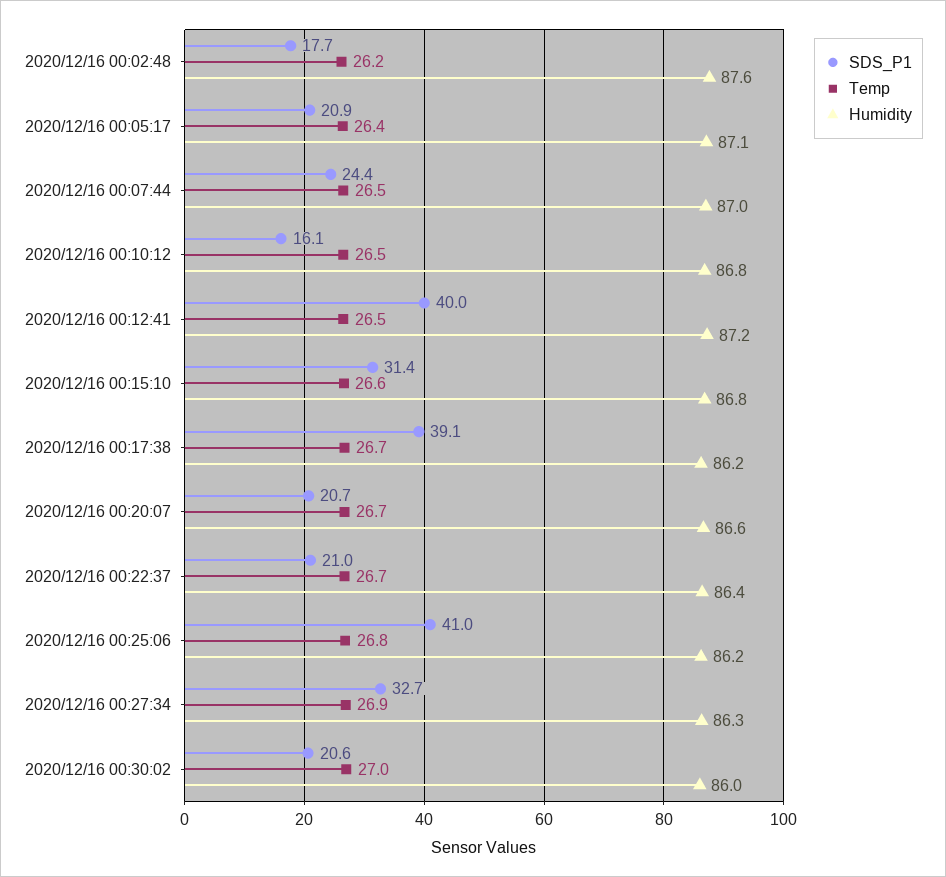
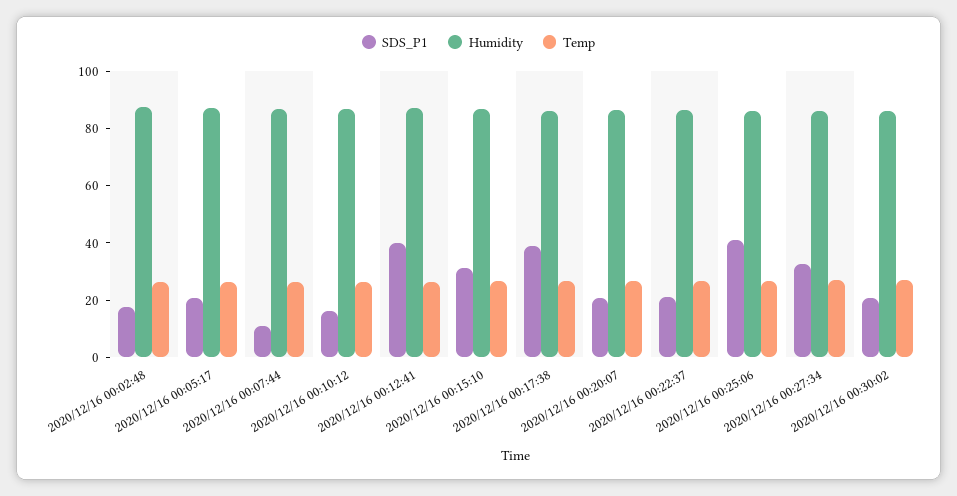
  {
    "SDS_P1": {
      "2020/12/16 00:02:48": 17.7,
      "2020/12/16 00:05:17": 20.9,
-     "2020/12/16 00:07:44": 24.4,
+     "2020/12/16 00:07:44": 10,
      "2020/12/16 00:10:12": 16.1,
      "2020/12/16 00:12:41": 40,
      "2020/12/16 00:15:10": 31.4,
      "2020/12/16 00:17:38": 39.1,
      "2020/12/16 00:20:07": 20.7,
      "2020/12/16 00:22:37": 21,
      "2020/12/16 00:25:06": 41,
      "2020/12/16 00:27:34": 32.7,
      "2020/12/16 00:30:02": 20.6
    },
    "Temp": {
      "2020/12/16 00:02:48": 26.2,
      "2020/12/16 00:05:17": 26.4,
      "2020/12/16 00:07:44": 26.5,
      "2020/12/16 00:10:12": 26.5,
      "2020/12/16 00:12:41": 26.5,
      "2020/12/16 00:15:10": 26.6,
      "2020/12/16 00:17:38": 26.7,
      "2020/12/16 00:20:07": 26.7,
      "2020/12/16 00:22:37": 26.7,
      "2020/12/16 00:25:06": 26.8,
      "2020/12/16 00:27:34": 26.9,
      "2020/12/16 00:30:02": 27
    },
    "Humidity": {
      "2020/12/16 00:02:48": 87.6,
      "2020/12/16 00:05:17": 87.1,
      "2020/12/16 00:07:44": 87,
      "2020/12/16 00:10:12": 86.8,
      "2020/12/16 00:12:41": 87.2,
      "2020/12/16 00:15:10": 86.8,
      "2020/12/16 00:17:38": 86.2,
      "2020/12/16 00:20:07": 86.6,
      "2020/12/16 00:22:37": 86.4,
      "2020/12/16 00:25:06": 86.2,
      "2020/12/16 00:27:34": 86.3,
      "2020/12/16 00:30:02": 86
    }
  }

